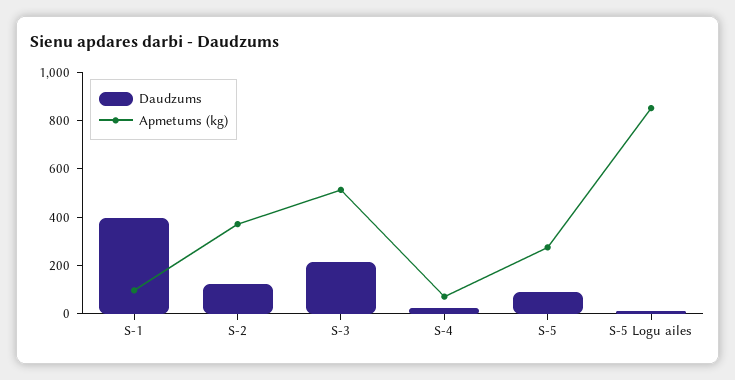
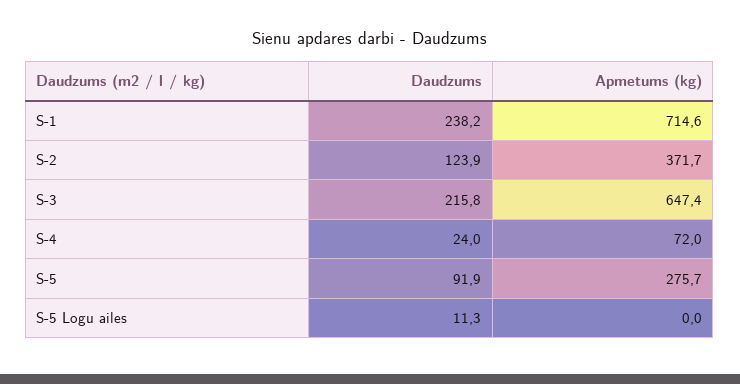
  {
    "Daudzums": {
-     "S-1": 400,
+     "S-1": 238.2,
      "S-2": 123.9,
      "S-3": 215.8,
      "S-4": 24,
      "S-5": 91.9,
      "S-5 Logu ailes": 11.3
    },
    "Apmetums (kg)": {
-     "S-1": 100,
+     "S-1": 714.6,
      "S-2": 371.7,
-     "S-3": 500,
+     "S-3": 647.4,
      "S-4": 72,
      "S-5": 275.7,
-     "S-5 Logu ailes": 850
+     "S-5 Logu ailes": 0
    }
  }

